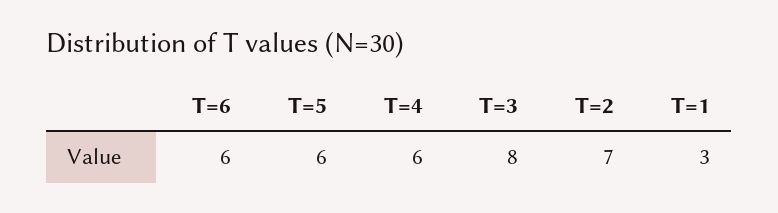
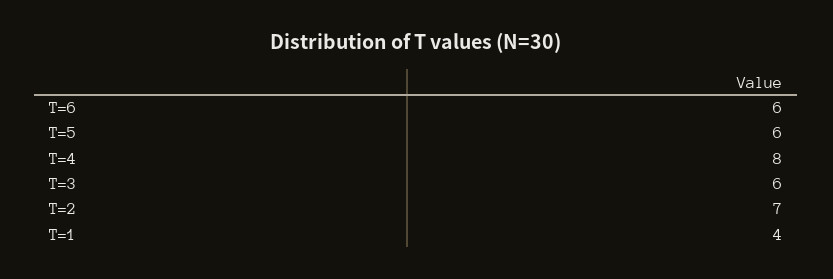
  {
    "T=6": 6,
    "T=5": 6,
-   "T=4": 6,
+   "T=4": 8,
-   "T=3": 8,
+   "T=3": 6,
    "T=2": 7,
-   "T=1": 3
+   "T=1": 4
  }

